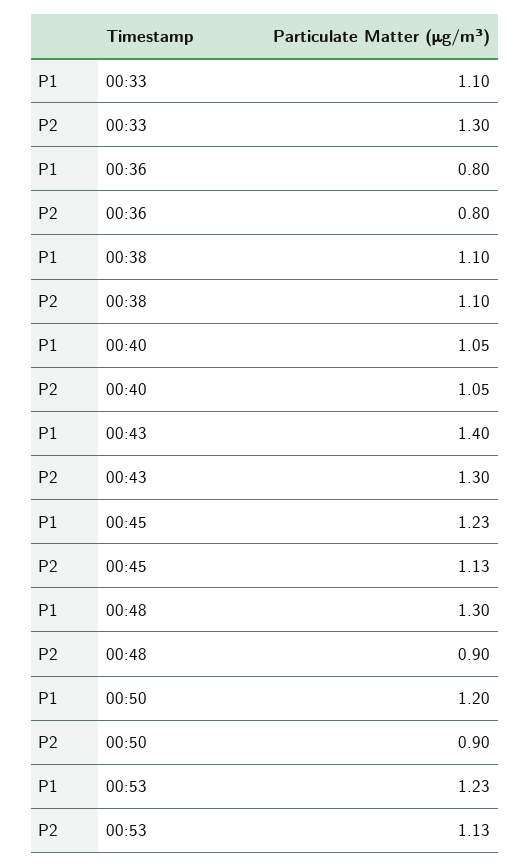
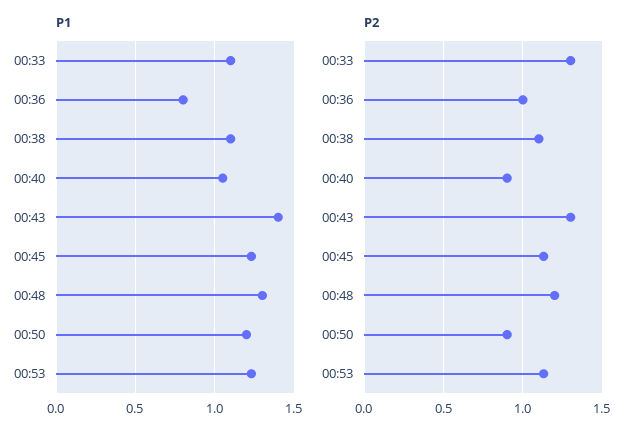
  {
    "P1": {
      "00:33": 1.1,
      "00:36": 0.8,
      "00:38": 1.1,
      "00:40": 1.05,
      "00:43": 1.4,
      "00:45": 1.23,
      "00:48": 1.3,
      "00:50": 1.2,
      "00:53": 1.23
    },
    "P2": {
      "00:33": 1.3,
-     "00:36": 0.8,
+     "00:36": 1,
      "00:38": 1.1,
-     "00:40": 1.05,
+     "00:40": 0.9,
      "00:43": 1.3,
      "00:45": 1.13,
-     "00:48": 0.9,
+     "00:48": 1.2,
      "00:50": 0.9,
      "00:53": 1.13
    }
  }

